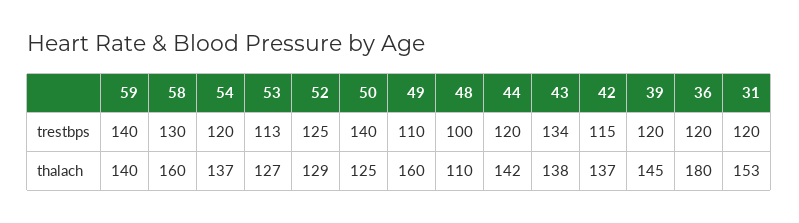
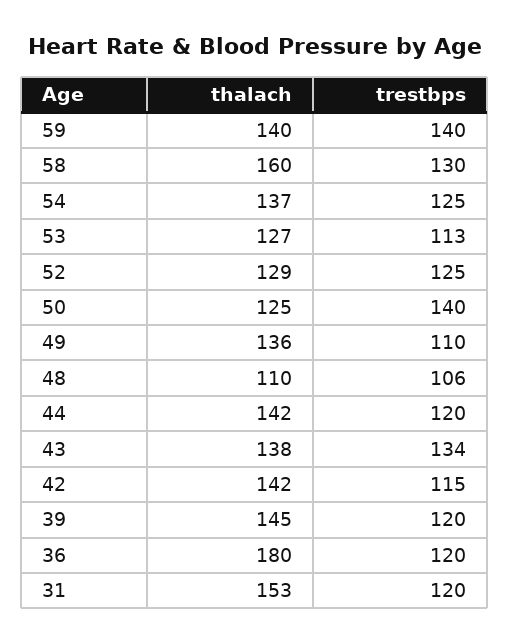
  {
    "59": {
      "trestbps": 140,
      "thalach": 140
    },
    "58": {
      "trestbps": 130,
      "thalach": 160
    },
    "54": {
-     "trestbps": 120,
+     "trestbps": 125,
      "thalach": 137
    },
    "53": {
      "trestbps": 113,
      "thalach": 127
    },
    "52": {
      "trestbps": 125,
      "thalach": 129
    },
    "50": {
      "trestbps": 140,
      "thalach": 125
    },
    "49": {
      "trestbps": 110,
-     "thalach": 160
+     "thalach": 136
    },
    "48": {
-     "trestbps": 100,
+     "trestbps": 106,
      "thalach": 110
    },
    "44": {
      "trestbps": 120,
      "thalach": 142
    },
    "43": {
      "trestbps": 134,
      "thalach": 138
    },
    "42": {
      "trestbps": 115,
-     "thalach": 137
+     "thalach": 142
    },
    "39": {
      "trestbps": 120,
      "thalach": 145
    },
    "36": {
      "trestbps": 120,
      "thalach": 180
    },
    "31": {
      "trestbps": 120,
      "thalach": 153
    }
  }

